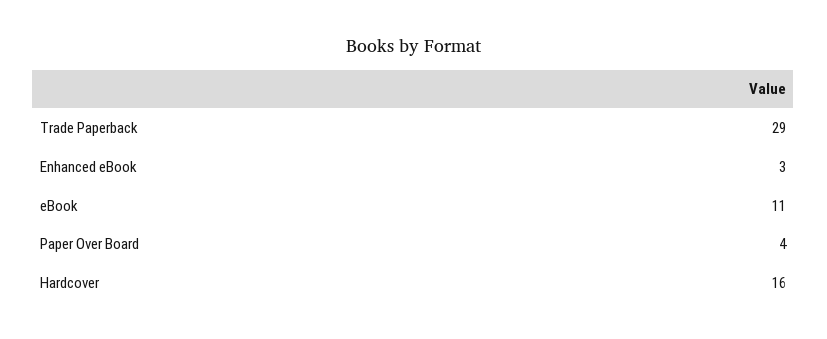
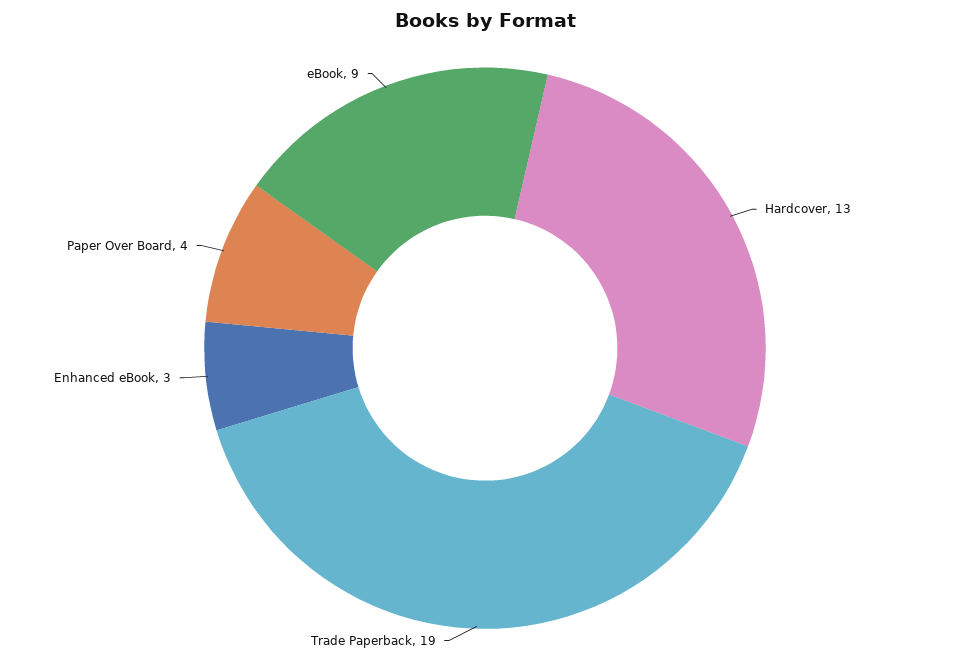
  {
-   "Trade Paperback": 29,
+   "Trade Paperback": 19,
    "Enhanced eBook": 3,
-   "eBook": 11,
+   "eBook": 9,
    "Paper Over Board": 4,
-   "Hardcover": 16
+   "Hardcover": 13
  }

